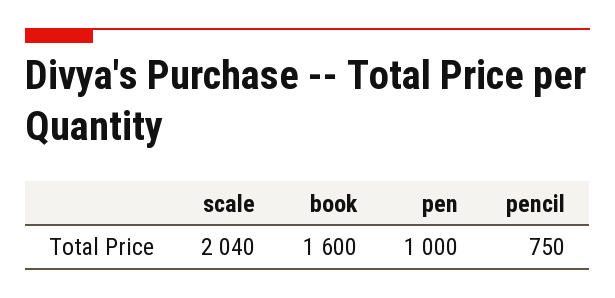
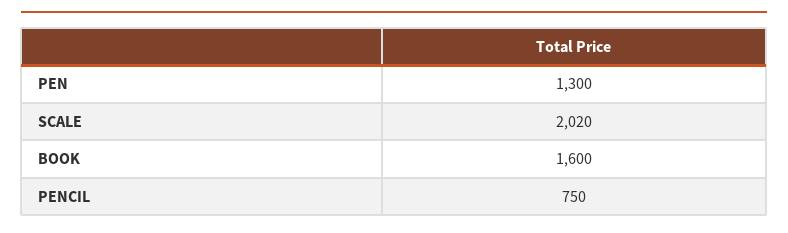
  {
-   "scale": 2040,
+   "scale": 2020,
    "book": 1600,
-   "pen": 1000,
+   "pen": 1300,
    "pencil": 750
  }

